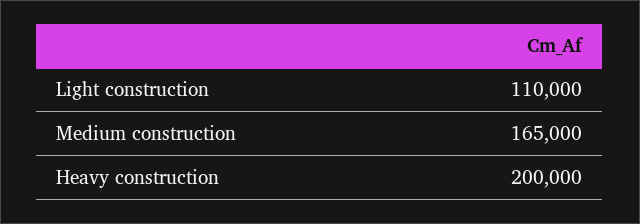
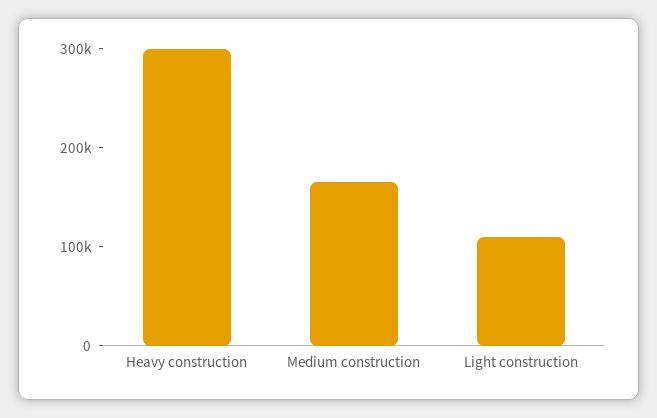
  {
    "Light construction": 110000,
    "Medium construction": 165000,
-   "Heavy construction": 200000
+   "Heavy construction": 300000
  }

